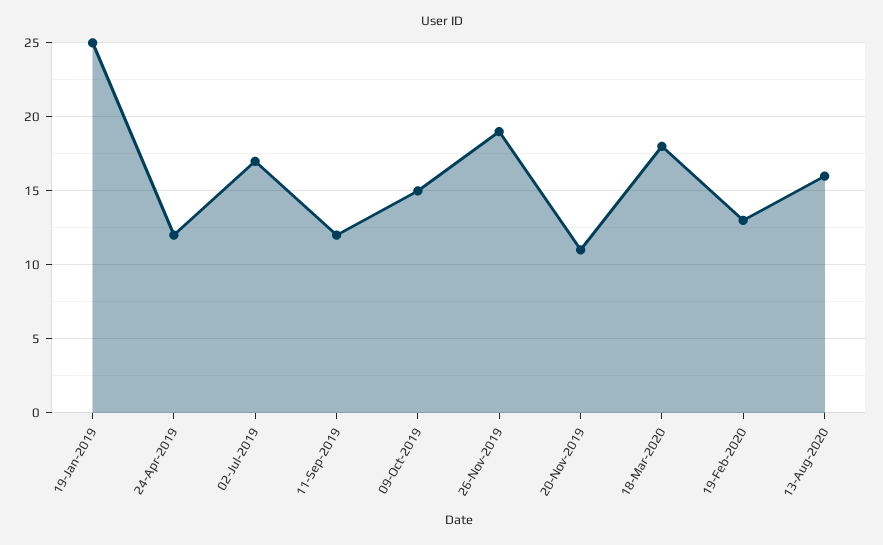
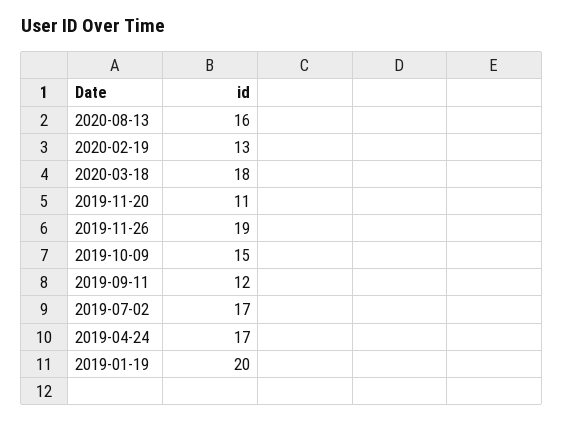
  {
-   "19-Jan-2019": 25,
+   "19-Jan-2019": 20,
-   "24-Apr-2019": 12,
+   "24-Apr-2019": 17,
    "02-Jul-2019": 17,
    "11-Sep-2019": 12,
    "09-Oct-2019": 15,
    "26-Nov-2019": 19,
    "20-Nov-2019": 11,
    "18-Mar-2020": 18,
    "19-Feb-2020": 13,
    "13-Aug-2020": 16
  }

